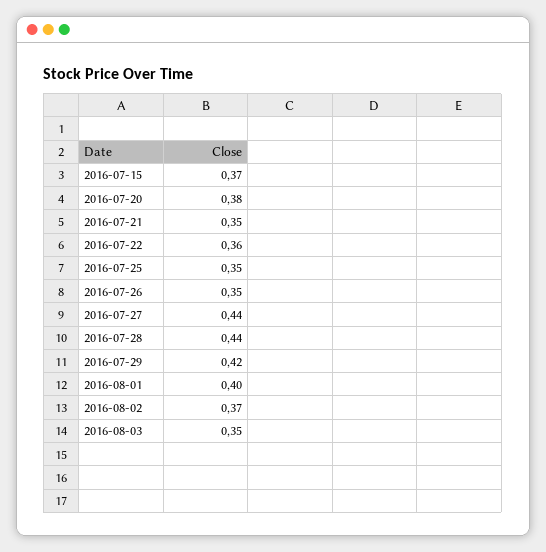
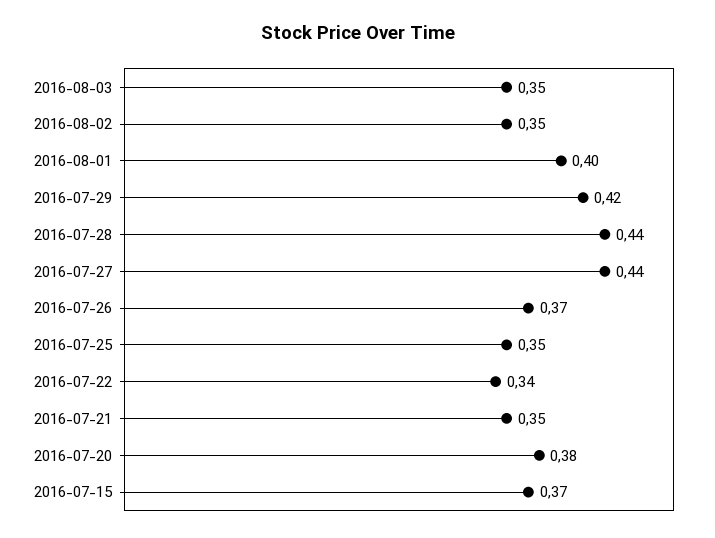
  {
    "2016-07-15": 0.37,
    "2016-07-20": 0.38,
    "2016-07-21": 0.35,
-   "2016-07-22": 0.36,
+   "2016-07-22": 0.34,
    "2016-07-25": 0.35,
-   "2016-07-26": 0.35,
+   "2016-07-26": 0.37,
    "2016-07-27": 0.44,
    "2016-07-28": 0.44,
    "2016-07-29": 0.42,
    "2016-08-01": 0.4,
-   "2016-08-02": 0.37,
+   "2016-08-02": 0.35,
    "2016-08-03": 0.35
  }

